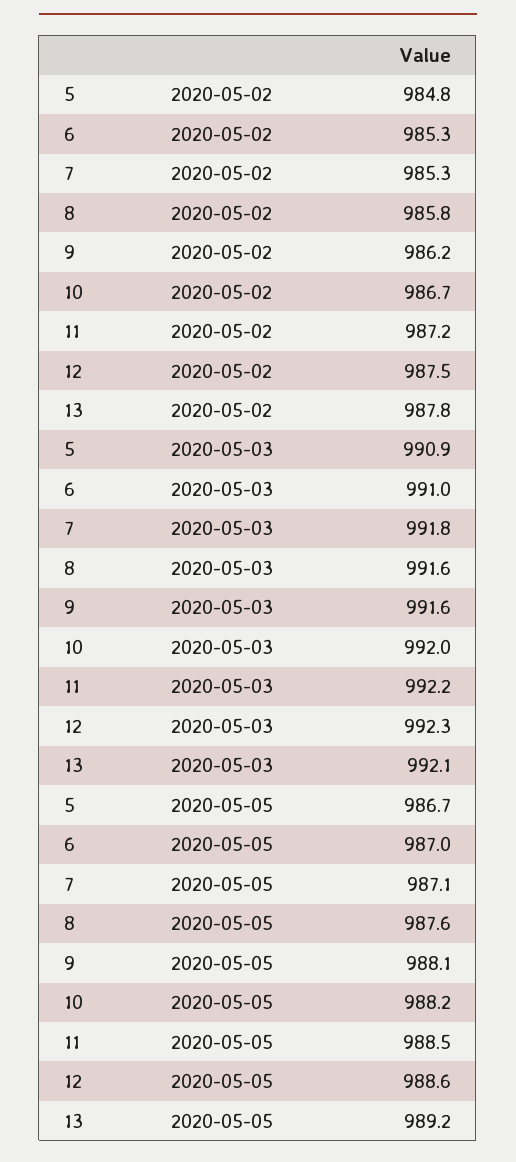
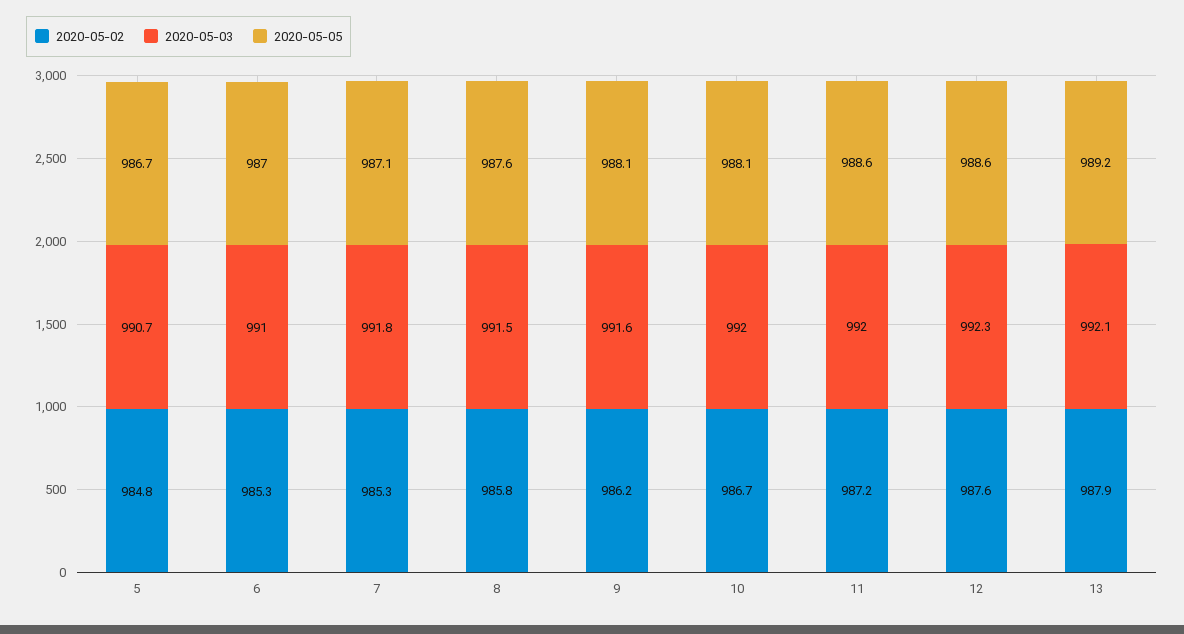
  {
    "2020-05-02": {
      "5": 984.8,
      "6": 985.3,
      "7": 985.3,
      "8": 985.8,
      "9": 986.2,
      "10": 986.7,
      "11": 987.2,
-     "12": 987.5,
+     "12": 987.6,
-     "13": 987.8
+     "13": 987.9
    },
    "2020-05-03": {
-     "5": 990.9,
+     "5": 990.7,
      "6": 991,
      "7": 991.8,
-     "8": 991.6,
+     "8": 991.5,
      "9": 991.6,
      "10": 992,
-     "11": 992.2,
+     "11": 992,
      "12": 992.3,
      "13": 992.1
    },
    "2020-05-05": {
      "5": 986.7,
      "6": 987,
      "7": 987.1,
      "8": 987.6,
      "9": 988.1,
-     "10": 988.2,
+     "10": 988.1,
-     "11": 988.5,
+     "11": 988.6,
      "12": 988.6,
      "13": 989.2
    }
  }

